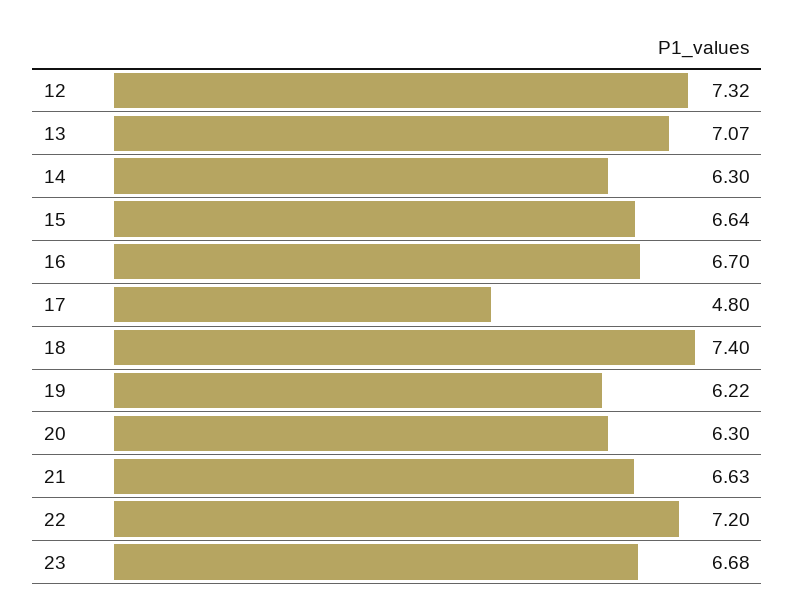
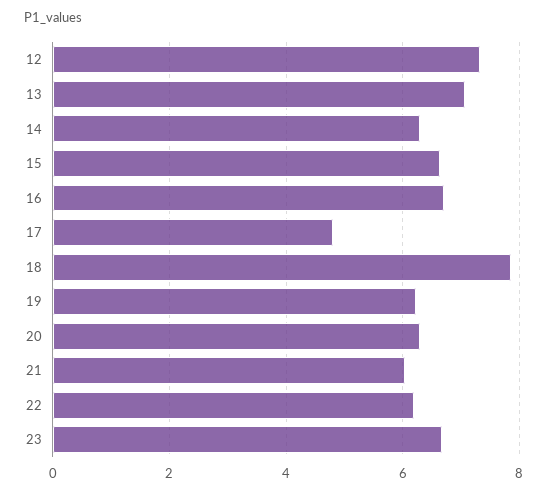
  {
    "12": 7.32,
    "13": 7.07,
    "14": 6.3,
    "15": 6.64,
    "16": 6.7,
    "17": 4.8,
-   "18": 7.4,
+   "18": 7.8,
    "19": 6.22,
    "20": 6.3,
-   "21": 6.63,
+   "21": 6,
-   "22": 7.2,
+   "22": 6.2,
    "23": 6.68
  }

